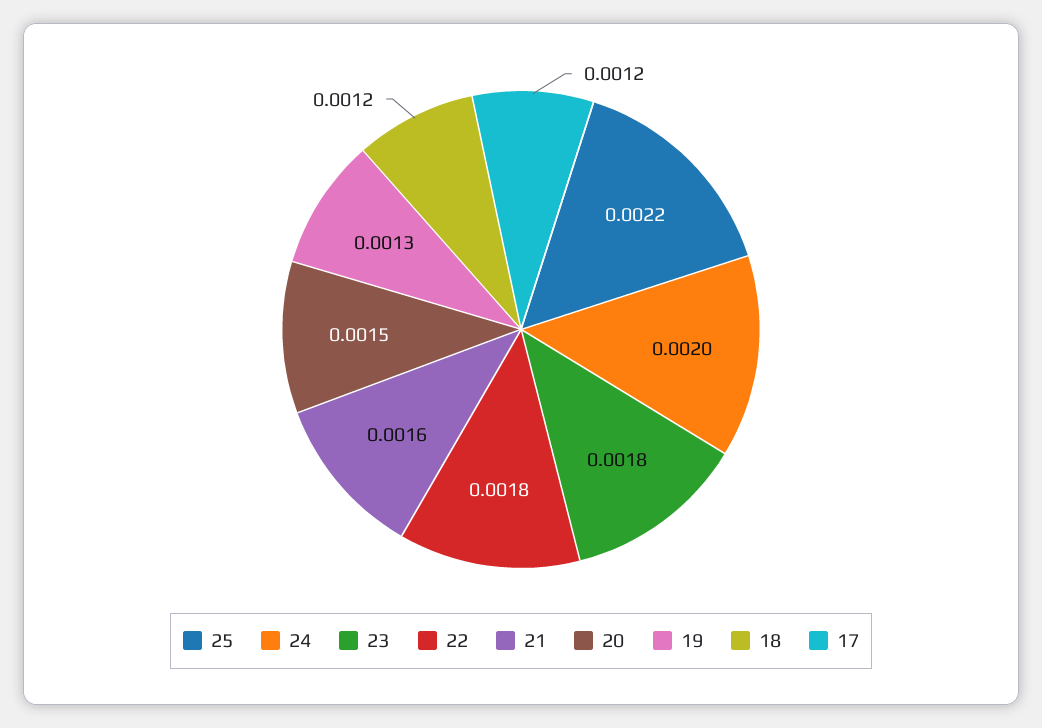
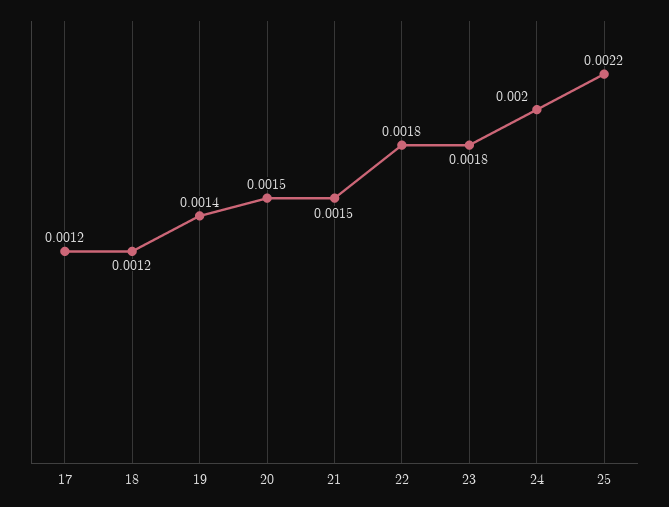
  {
    "25": 0.0022,
    "24": 0.002,
    "23": 0.0018,
    "22": 0.0018,
-   "21": 0.0016,
+   "21": 0.0015,
    "20": 0.0015,
-   "19": 0.0013,
+   "19": 0.0014,
    "18": 0.0012,
    "17": 0.0012
  }

